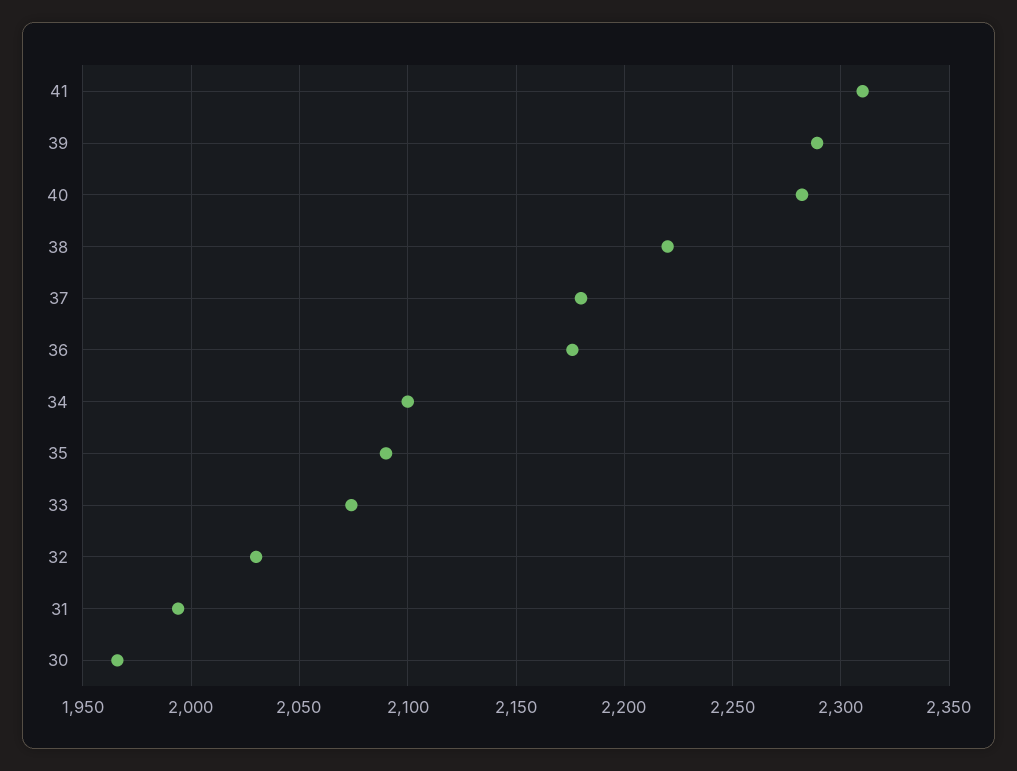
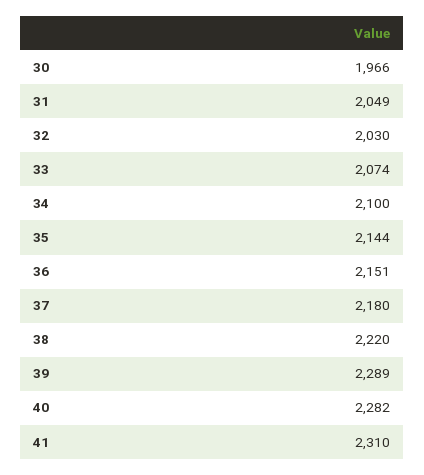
  {
    "41": 2310,
    "39": 2289,
    "40": 2282,
    "38": 2220,
    "37": 2180,
-   "36": 2175,
+   "36": 2151,
    "34": 2100,
-   "35": 2090,
+   "35": 2144,
    "33": 2074,
    "32": 2030,
-   "31": 1995,
+   "31": 2049,
    "30": 1966
  }

